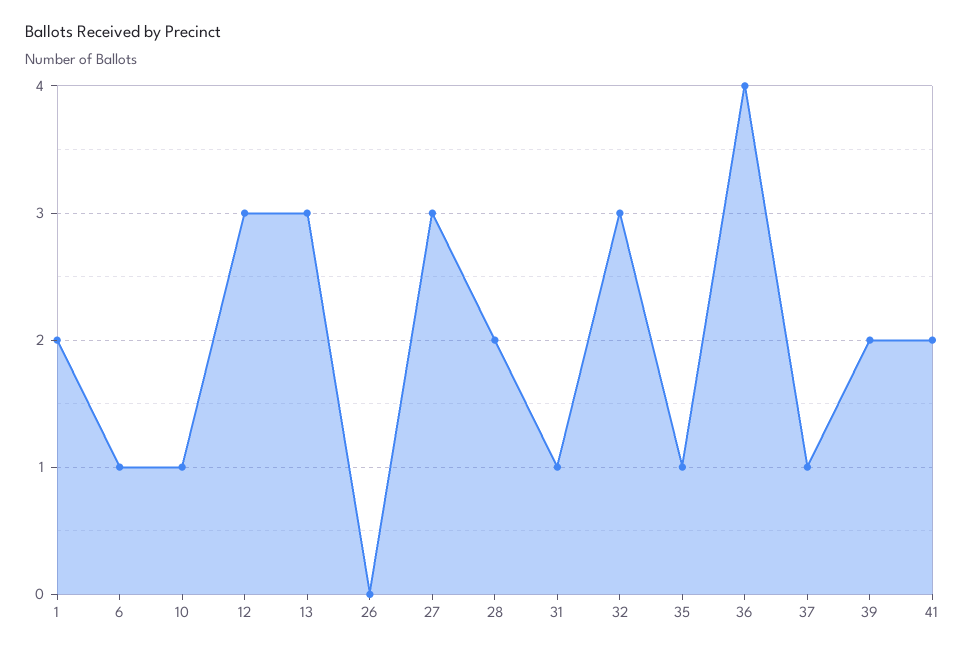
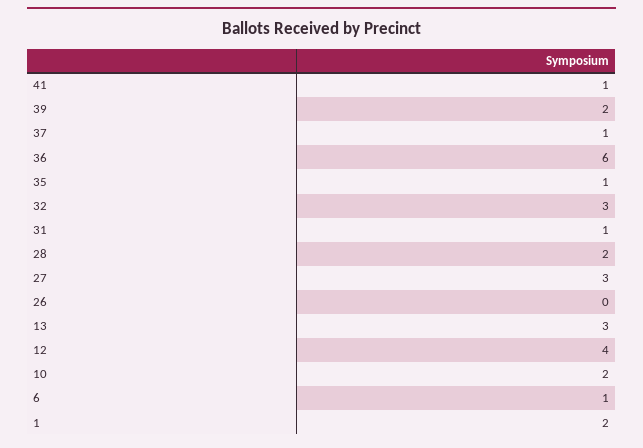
  {
    "1": 2,
    "6": 1,
-   "10": 1,
+   "10": 2,
-   "12": 3,
+   "12": 4,
    "13": 3,
    "26": 0,
    "27": 3,
    "28": 2,
    "31": 1,
    "32": 3,
    "35": 1,
-   "36": 4,
+   "36": 6,
    "37": 1,
    "39": 2,
-   "41": 2
+   "41": 1
  }

